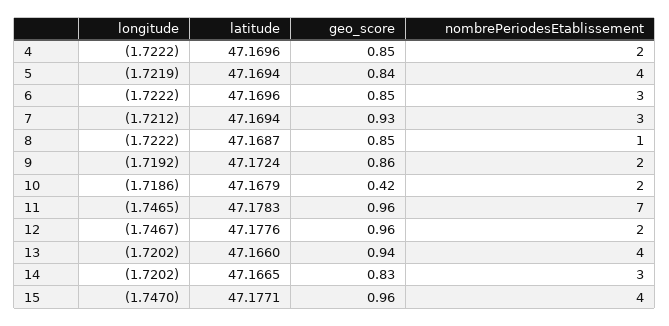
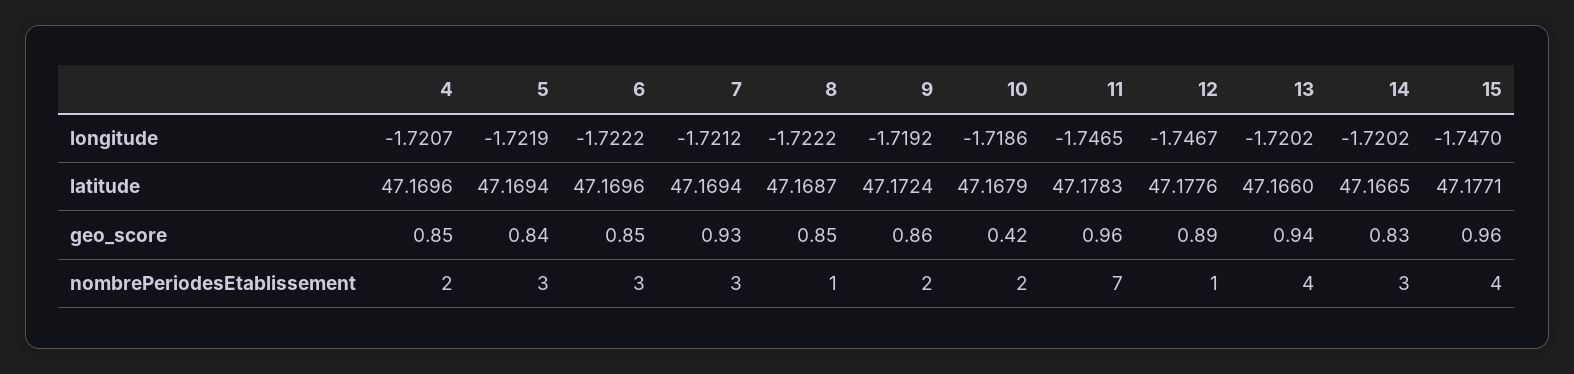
  {
    "longitude": {
-     "4": -1.7222,
+     "4": -1.7207,
      "5": -1.7219,
      "6": -1.7222,
      "7": -1.7212,
      "8": -1.7222,
      "9": -1.7192,
      "10": -1.7186,
      "11": -1.7465,
      "12": -1.7467,
      "13": -1.7202,
      "14": -1.7202,
      "15": -1.747
    },
    "latitude": {
      "4": 47.1696,
      "5": 47.1694,
      "6": 47.1696,
      "7": 47.1694,
      "8": 47.1687,
      "9": 47.1724,
      "10": 47.1679,
      "11": 47.1783,
      "12": 47.1776,
      "13": 47.166,
      "14": 47.1665,
      "15": 47.1771
    },
    "geo_score": {
      "4": 0.85,
      "5": 0.84,
      "6": 0.85,
      "7": 0.93,
      "8": 0.85,
      "9": 0.86,
      "10": 0.42,
      "11": 0.96,
-     "12": 0.96,
+     "12": 0.89,
      "13": 0.94,
      "14": 0.83,
      "15": 0.96
    },
    "nombrePeriodesEtablissement": {
      "4": 2,
-     "5": 4,
+     "5": 3,
      "6": 3,
      "7": 3,
      "8": 1,
      "9": 2,
      "10": 2,
      "11": 7,
-     "12": 2,
+     "12": 1,
      "13": 4,
      "14": 3,
      "15": 4
    }
  }

